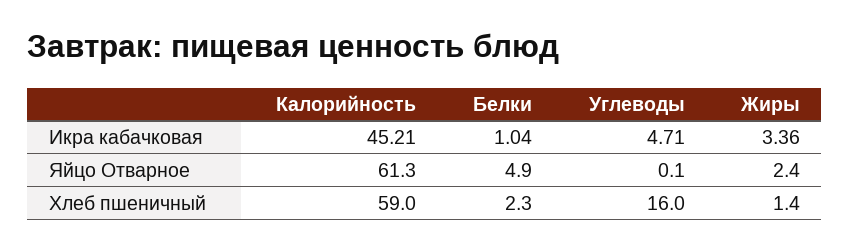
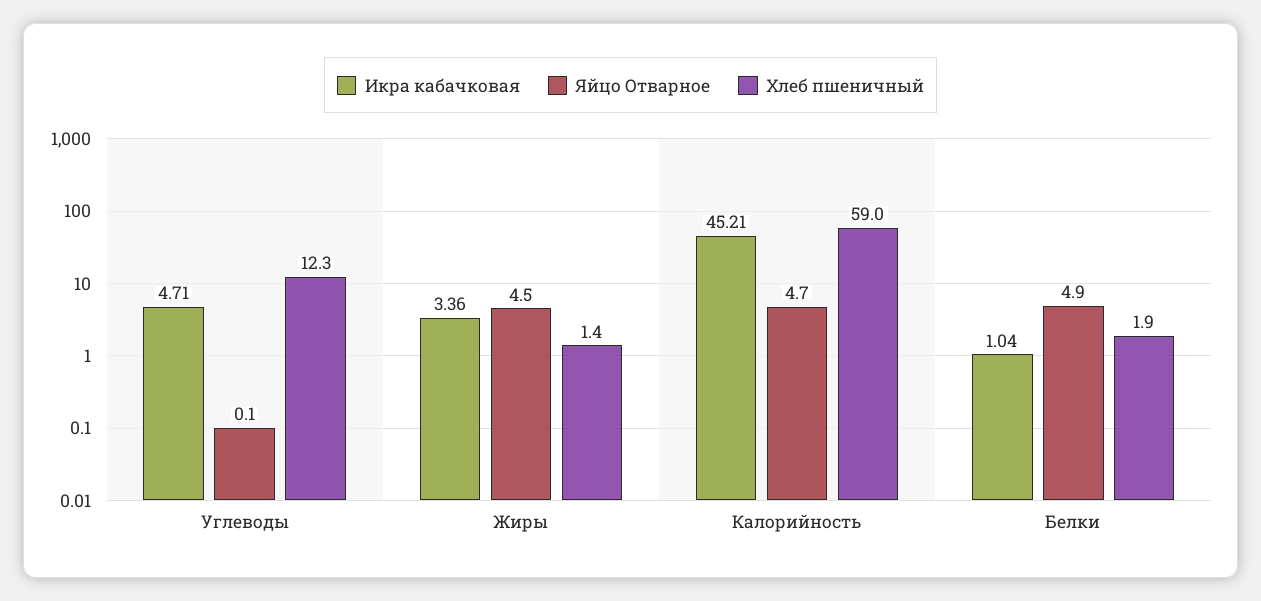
  {
    "Икра кабачковая": {
      "Калорийность": 45.21,
      "Белки": 1.04,
      "Углеводы": 4.71,
      "Жиры": 3.36
    },
    "Яйцо Отварное": {
-     "Калорийность": 61.3,
+     "Калорийность": 4.7,
      "Белки": 4.9,
      "Углеводы": 0.1,
-     "Жиры": 2.4
+     "Жиры": 4.5
    },
    "Хлеб пшеничный": {
      "Калорийность": 59,
-     "Белки": 2.3,
+     "Белки": 1.9,
-     "Углеводы": 16,
+     "Углеводы": 12.3,
      "Жиры": 1.4
    }
  }

